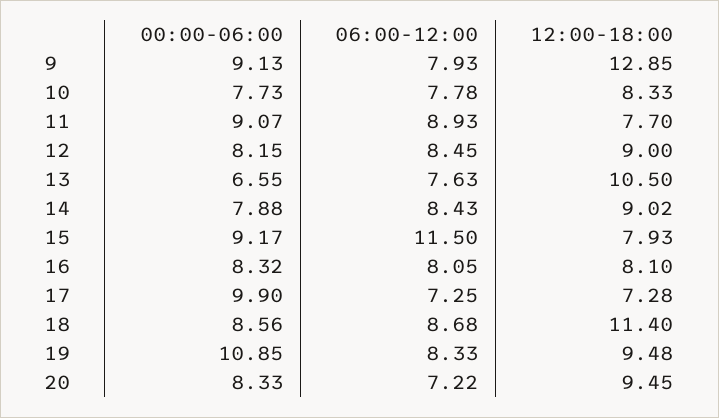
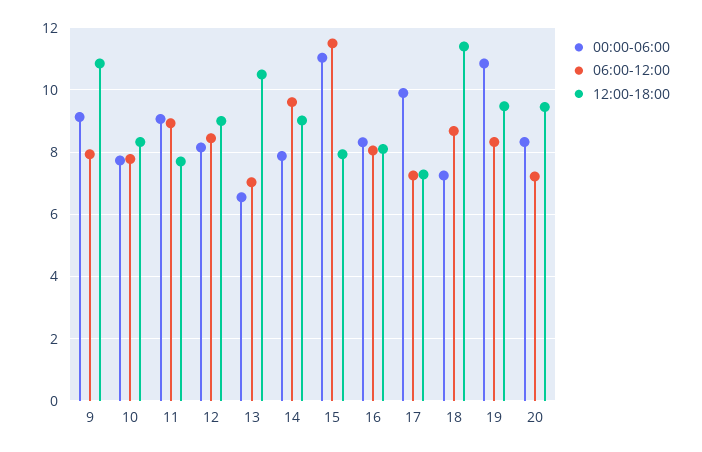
  {
    "00:00-06:00": {
      "9": 9.13,
      "10": 7.73,
      "11": 9.07,
      "12": 8.15,
      "13": 6.55,
      "14": 7.88,
-     "15": 9.17,
+     "15": 11,
      "16": 8.32,
      "17": 9.9,
-     "18": 8.56,
+     "18": 7.2,
      "19": 10.85,
      "20": 8.33
    },
    "06:00-12:00": {
      "9": 7.93,
      "10": 7.78,
      "11": 8.93,
      "12": 8.45,
-     "13": 7.63,
+     "13": 7,
-     "14": 8.43,
+     "14": 9.6,
      "15": 11.5,
      "16": 8.05,
      "17": 7.25,
      "18": 8.68,
      "19": 8.33,
      "20": 7.22
    },
    "12:00-18:00": {
-     "9": 12.85,
+     "9": 10.8,
      "10": 8.33,
      "11": 7.7,
      "12": 9,
      "13": 10.5,
      "14": 9.02,
      "15": 7.93,
      "16": 8.1,
      "17": 7.28,
      "18": 11.4,
      "19": 9.48,
      "20": 9.45
    }
  }

